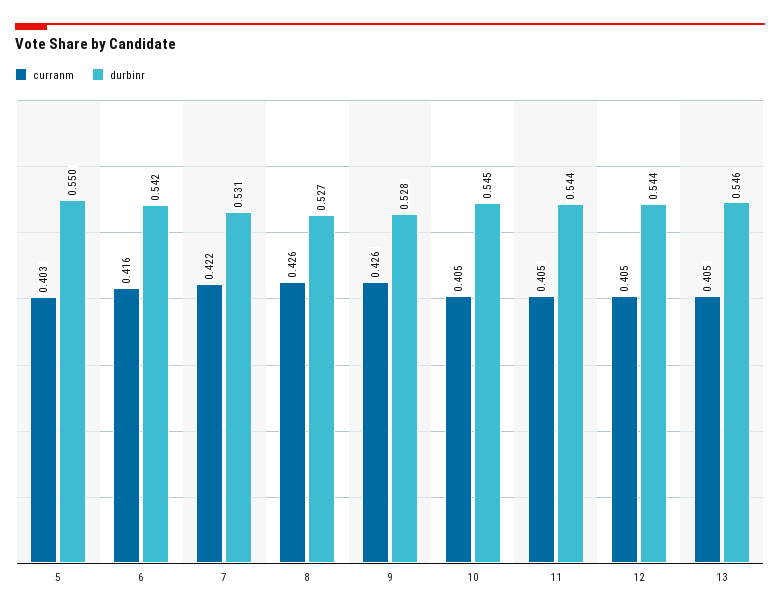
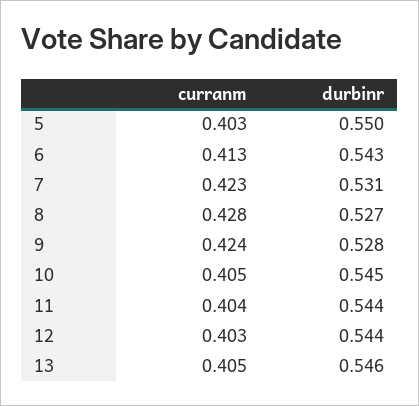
  {
    "curranm": {
      "5": 0.403,
-     "6": 0.416,
+     "6": 0.413,
-     "7": 0.422,
+     "7": 0.423,
-     "8": 0.426,
+     "8": 0.428,
-     "9": 0.426,
+     "9": 0.424,
      "10": 0.405,
-     "11": 0.405,
+     "11": 0.404,
-     "12": 0.405,
+     "12": 0.403,
      "13": 0.405
    },
    "durbinr": {
      "5": 0.55,
-     "6": 0.542,
+     "6": 0.543,
      "7": 0.531,
      "8": 0.527,
      "9": 0.528,
      "10": 0.545,
      "11": 0.544,
      "12": 0.544,
      "13": 0.546
    }
  }

